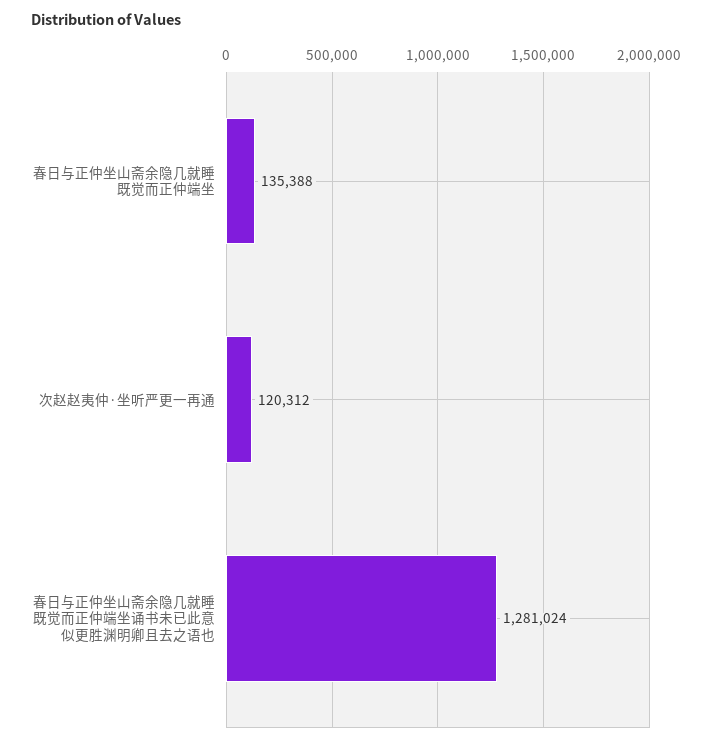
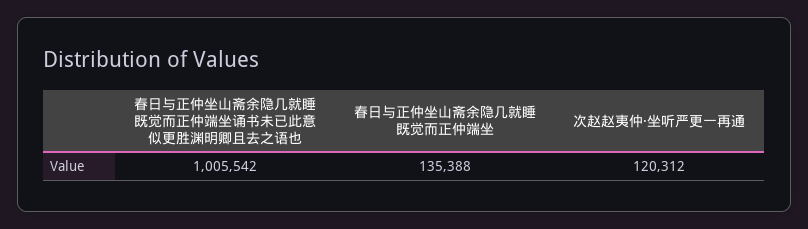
  {
    "春日与正仲坐山斋余隐几就睡既觉而正仲端坐": 135388,
    "次赵赵夷仲·坐听严更一再通": 120312,
-   "春日与正仲坐山斋余隐几就睡既觉而正仲端坐诵书未已此意似更胜渊明卿且去之语也": 1281024
+   "春日与正仲坐山斋余隐几就睡既觉而正仲端坐诵书未已此意似更胜渊明卿且去之语也": 1005542
  }

